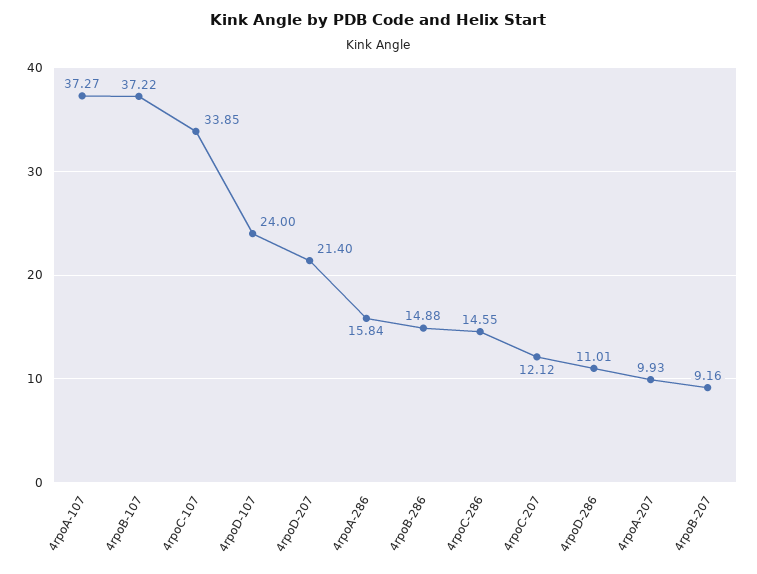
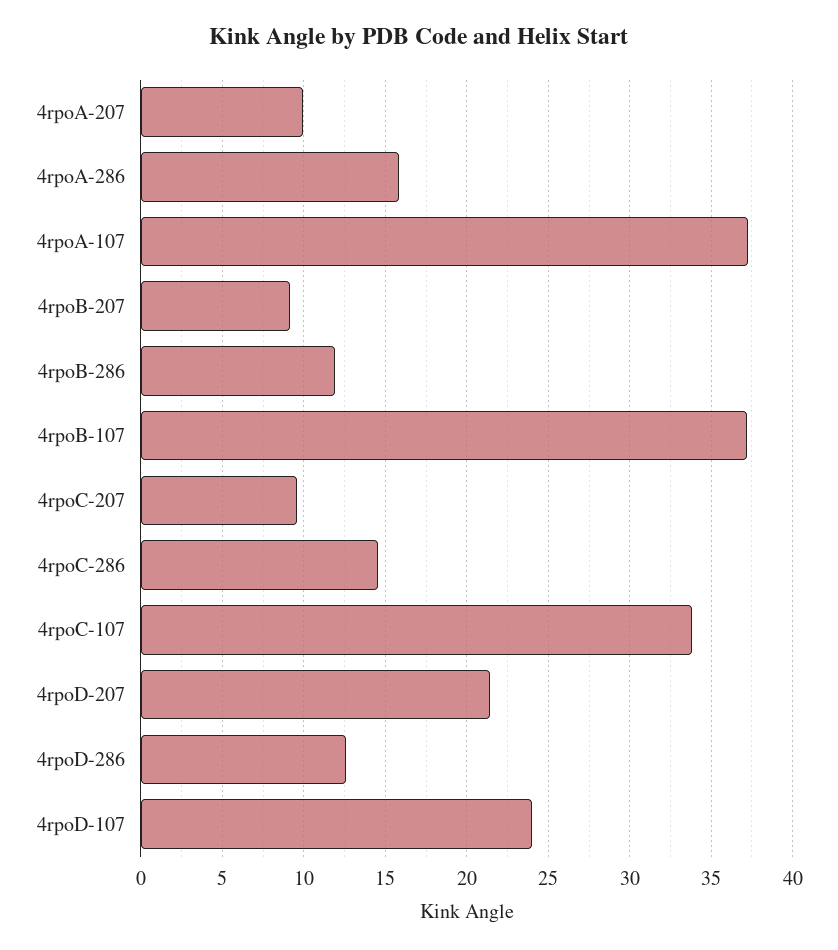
  {
    "4rpoA-107": 37.27,
    "4rpoB-107": 37.22,
    "4rpoC-107": 33.85,
    "4rpoD-107": 24,
    "4rpoD-207": 21.4,
    "4rpoA-286": 15.84,
-   "4rpoB-286": 14.88,
+   "4rpoB-286": 12,
    "4rpoC-286": 14.55,
-   "4rpoC-207": 12.12,
+   "4rpoC-207": 9.5,
-   "4rpoD-286": 11.01,
+   "4rpoD-286": 12.5,
    "4rpoA-207": 9.93,
    "4rpoB-207": 9.16
  }

